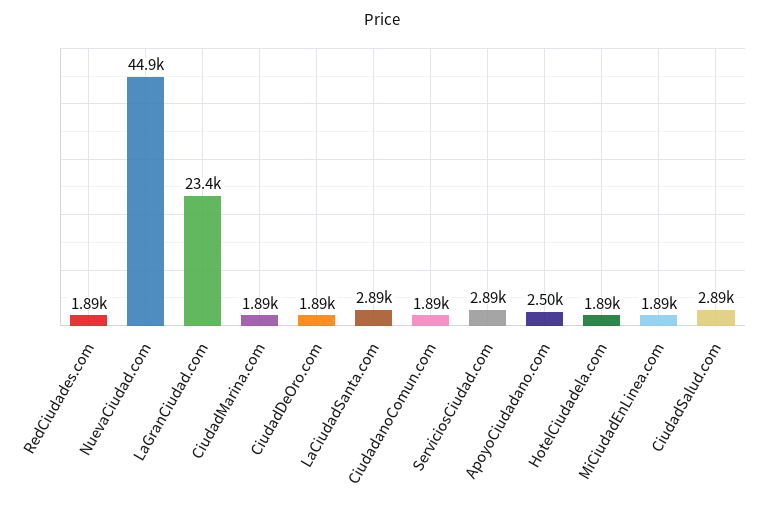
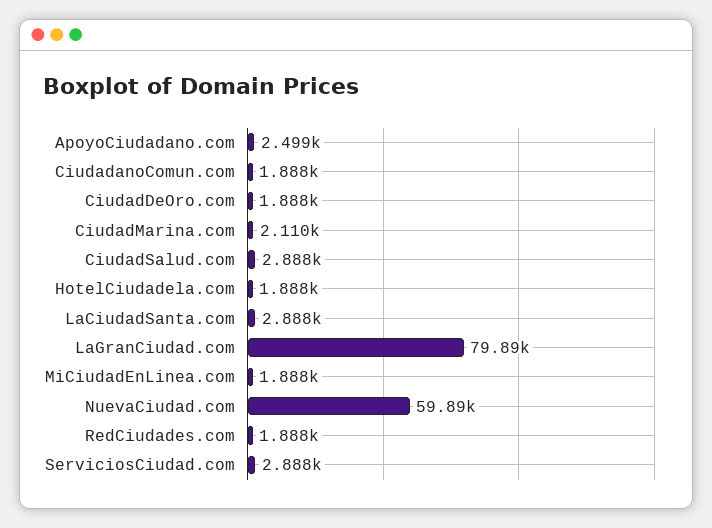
  {
    "RedCiudades.com": 1888,
-   "NuevaCiudad.com": 44900,
+   "NuevaCiudad.com": 59890,
-   "LaGranCiudad.com": 23400,
+   "LaGranCiudad.com": 79890,
-   "CiudadMarina.com": 1890,
+   "CiudadMarina.com": 2110,
    "CiudadDeOro.com": 1888,
    "LaCiudadSanta.com": 2888,
    "CiudadanoComun.com": 1888,
    "ServiciosCiudad.com": 2888,
    "ApoyoCiudadano.com": 2499,
    "HotelCiudadela.com": 1888,
    "MiCiudadEnLinea.com": 1888,
    "CiudadSalud.com": 2888
  }

